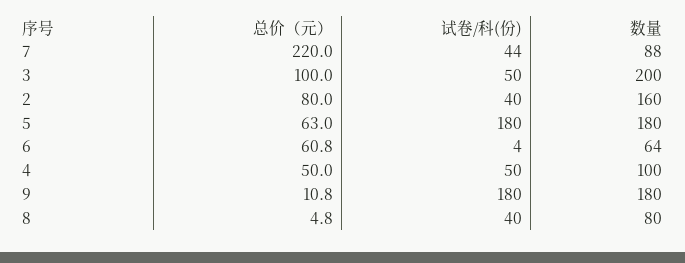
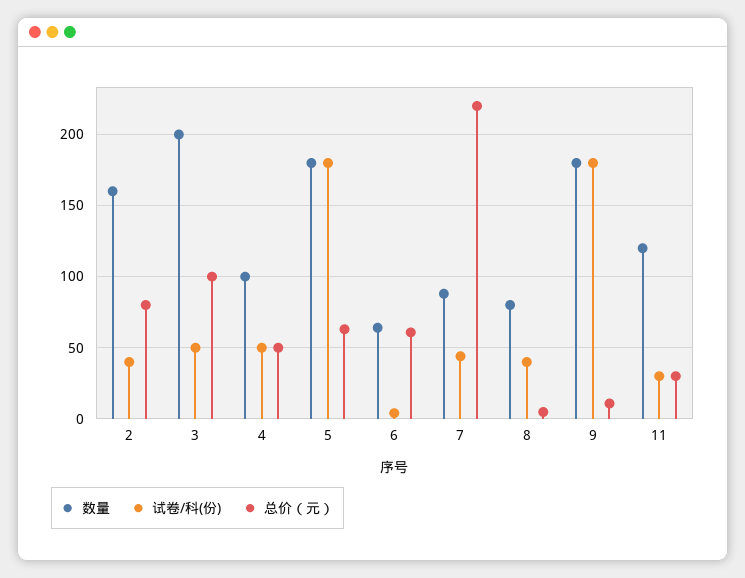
  {
    "总价（元）": {
      "7": 220,
      "3": 100,
      "2": 80,
      "5": 63,
      "6": 60.8,
      "4": 50,
      "9": 10.8,
-     "8": 4.8
+     "8": 4.8,
+     "11": 30
    },
    "试卷/科(份)": {
      "7": 44,
      "3": 50,
      "2": 40,
      "5": 180,
      "6": 4,
      "4": 50,
      "9": 180,
-     "8": 40
+     "8": 40,
+     "11": 30
    },
    "数量": {
      "7": 88,
      "3": 200,
      "2": 160,
      "5": 180,
      "6": 64,
      "4": 100,
      "9": 180,
-     "8": 80
+     "8": 80,
+     "11": 120
    }
  }

